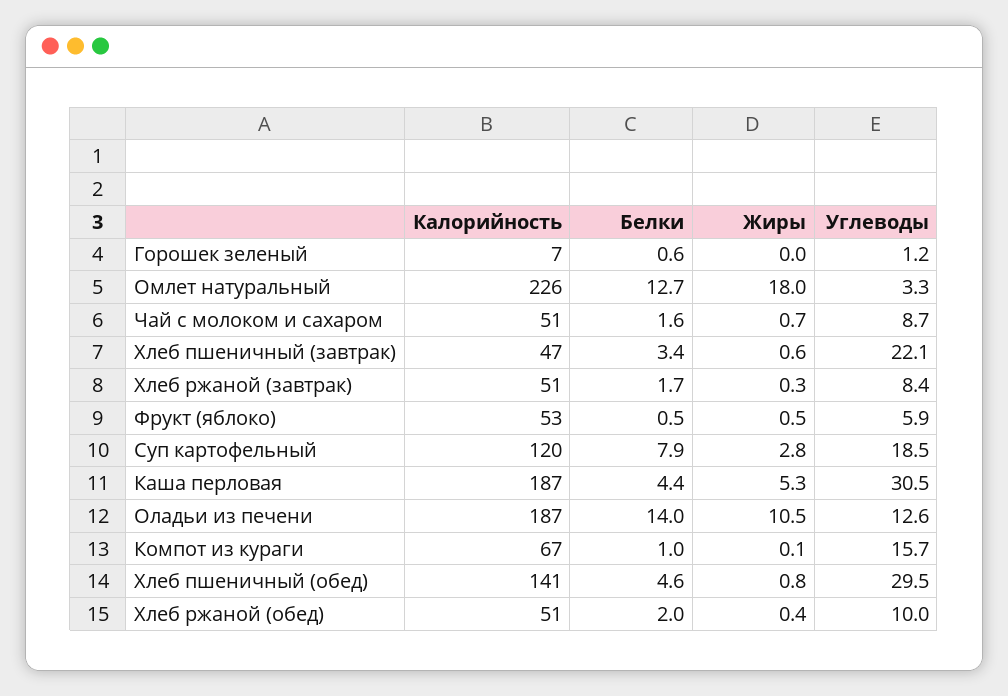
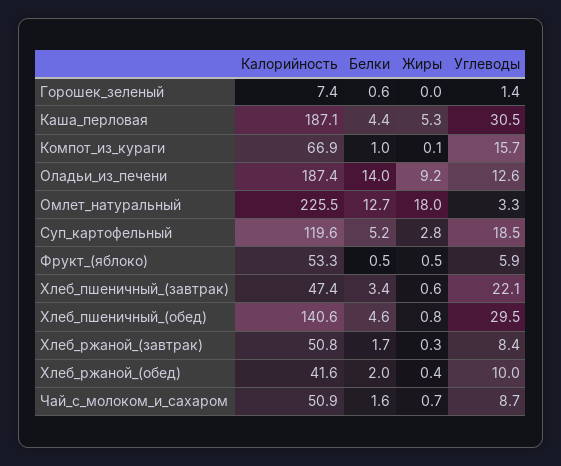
  {
    "Калорийность": {
      "Горошек зеленый": 7.4,
      "Омлет натуральный": 225.5,
      "Чай с молоком и сахаром": 50.9,
      "Хлеб пшеничный (завтрак)": 47.4,
      "Хлеб ржаной (завтрак)": 50.8,
      "Фрукт (яблоко)": 53.3,
      "Суп картофельный": 119.6,
      "Каша перловая": 187.1,
      "Оладьи из печени": 187.4,
      "Компот из кураги": 66.9,
      "Хлеб пшеничный (обед)": 140.6,
-     "Хлеб ржаной (обед)": 51
+     "Хлеб ржаной (обед)": 41.6
    },
    "Белки": {
      "Горошек зеленый": 0.6,
      "Омлет натуральный": 12.7,
      "Чай с молоком и сахаром": 1.6,
      "Хлеб пшеничный (завтрак)": 3.4,
      "Хлеб ржаной (завтрак)": 1.7,
      "Фрукт (яблоко)": 0.5,
-     "Суп картофельный": 7.9,
+     "Суп картофельный": 5.2,
      "Каша перловая": 4.4,
      "Оладьи из печени": 14,
      "Компот из кураги": 1,
      "Хлеб пшеничный (обед)": 4.6,
      "Хлеб ржаной (обед)": 2
    },
    "Жиры": {
      "Горошек зеленый": 0,
      "Омлет натуральный": 18,
      "Чай с молоком и сахаром": 0.7,
      "Хлеб пшеничный (завтрак)": 0.6,
      "Хлеб ржаной (завтрак)": 0.3,
      "Фрукт (яблоко)": 0.5,
      "Суп картофельный": 2.8,
      "Каша перловая": 5.3,
-     "Оладьи из печени": 10.5,
+     "Оладьи из печени": 9.2,
      "Компот из кураги": 0.1,
      "Хлеб пшеничный (обед)": 0.8,
      "Хлеб ржаной (обед)": 0.4
    },
    "Углеводы": {
-     "Горошек зеленый": 1.2,
+     "Горошек зеленый": 1.4,
      "Омлет натуральный": 3.3,
      "Чай с молоком и сахаром": 8.7,
      "Хлеб пшеничный (завтрак)": 22.1,
      "Хлеб ржаной (завтрак)": 8.4,
      "Фрукт (яблоко)": 5.9,
      "Суп картофельный": 18.5,
      "Каша перловая": 30.5,
      "Оладьи из печени": 12.6,
      "Компот из кураги": 15.7,
      "Хлеб пшеничный (обед)": 29.5,
      "Хлеб ржаной (обед)": 10
    }
  }

